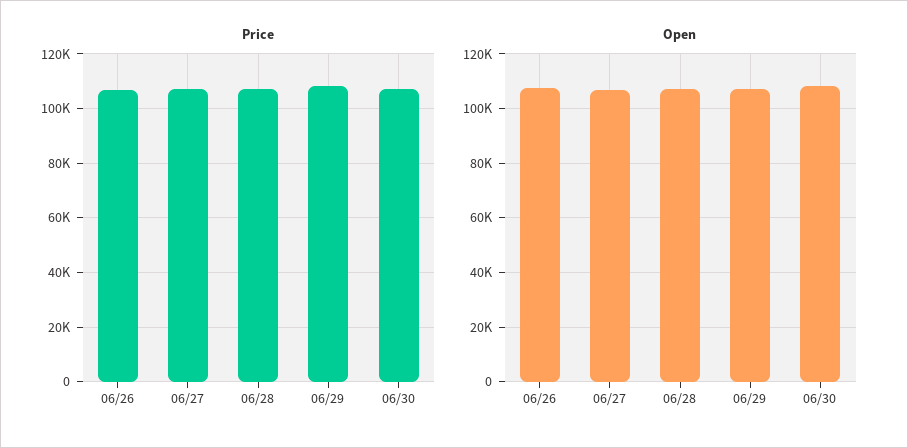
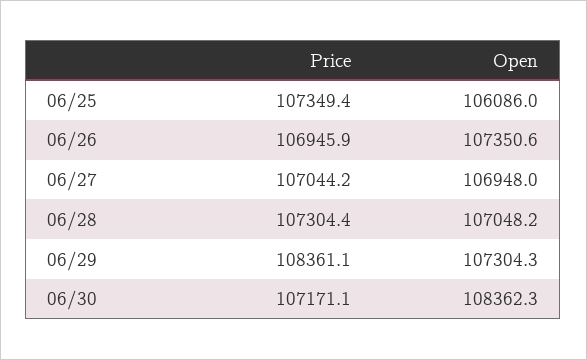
  {
    "Price": {
      "06/26": 106945.9,
      "06/27": 107044.2,
      "06/28": 107304.4,
      "06/29": 108361.1,
-     "06/30": 107171.1
+     "06/30": 107171.1,
+     "06/25": 107349.4
    },
    "Open": {
      "06/26": 107350.6,
      "06/27": 106948,
      "06/28": 107048.2,
      "06/29": 107304.3,
-     "06/30": 108362.3
+     "06/30": 108362.3,
+     "06/25": 106086
    }
  }

